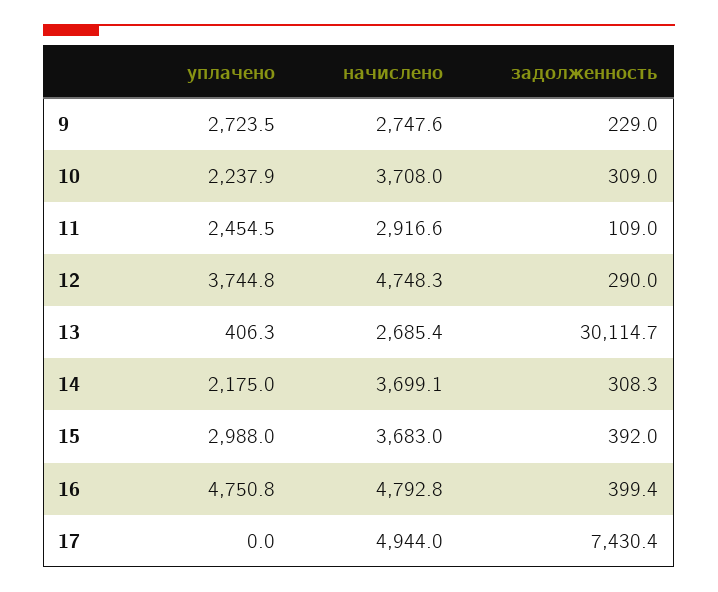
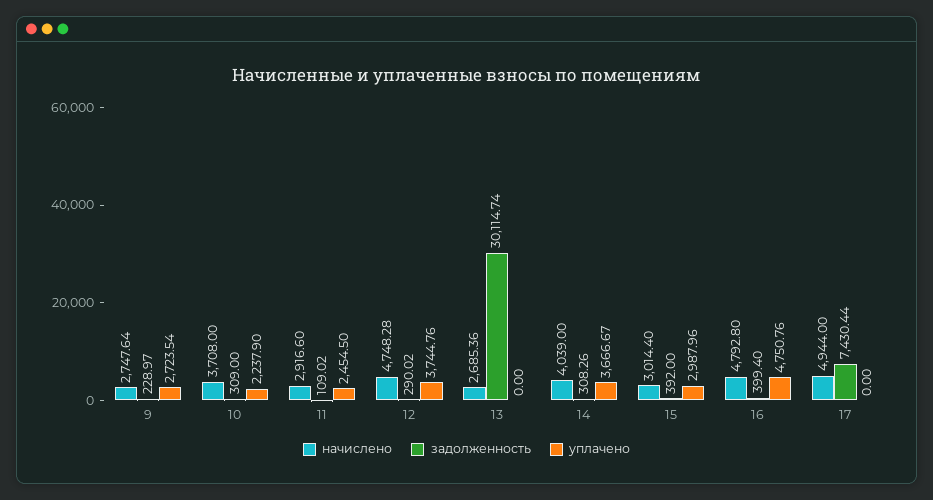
  {
    "уплачено": {
      "9": 2723.54,
      "10": 2237.9,
      "11": 2454.5,
      "12": 3744.76,
-     "13": 406.3,
+     "13": 0,
-     "14": 2175,
+     "14": 3666.67,
      "15": 2987.96,
      "16": 4750.76,
      "17": 0
    },
    "начислено": {
      "9": 2747.64,
      "10": 3708,
      "11": 2916.6,
      "12": 4748.28,
      "13": 2685.36,
-     "14": 3699.1,
+     "14": 4039,
-     "15": 3683,
+     "15": 3014.4,
      "16": 4792.8,
      "17": 4944
    },
    "задолженность": {
      "9": 228.97,
      "10": 309,
      "11": 109.02,
      "12": 290.02,
      "13": 30114.74,
      "14": 308.26,
      "15": 392,
      "16": 399.4,
      "17": 7430.44
    }
  }

